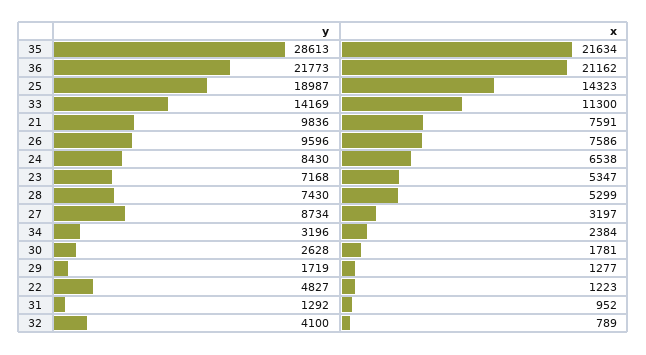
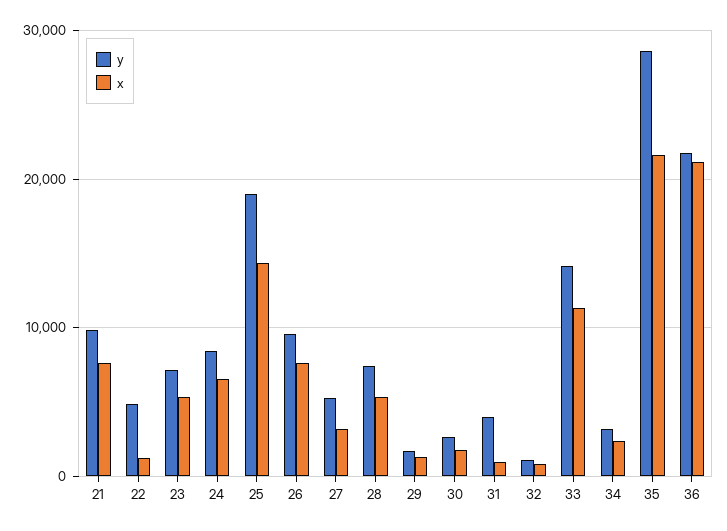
  {
    "y": {
      "35": 28613,
      "36": 21773,
      "25": 18987,
      "33": 14169,
      "21": 9836,
      "26": 9596,
      "24": 8430,
      "23": 7168,
      "28": 7430,
-     "27": 8734,
+     "27": 5000,
      "34": 3196,
      "30": 2628,
      "29": 1719,
      "22": 4827,
-     "31": 1292,
+     "31": 4000,
-     "32": 4100
+     "32": 1000
    },
    "x": {
      "35": 21634,
      "36": 21162,
      "25": 14323,
      "33": 11300,
      "21": 7591,
      "26": 7586,
      "24": 6538,
      "23": 5347,
      "28": 5299,
      "27": 3197,
      "34": 2384,
      "30": 1781,
      "29": 1277,
      "22": 1223,
      "31": 952,
      "32": 789
    }
  }

